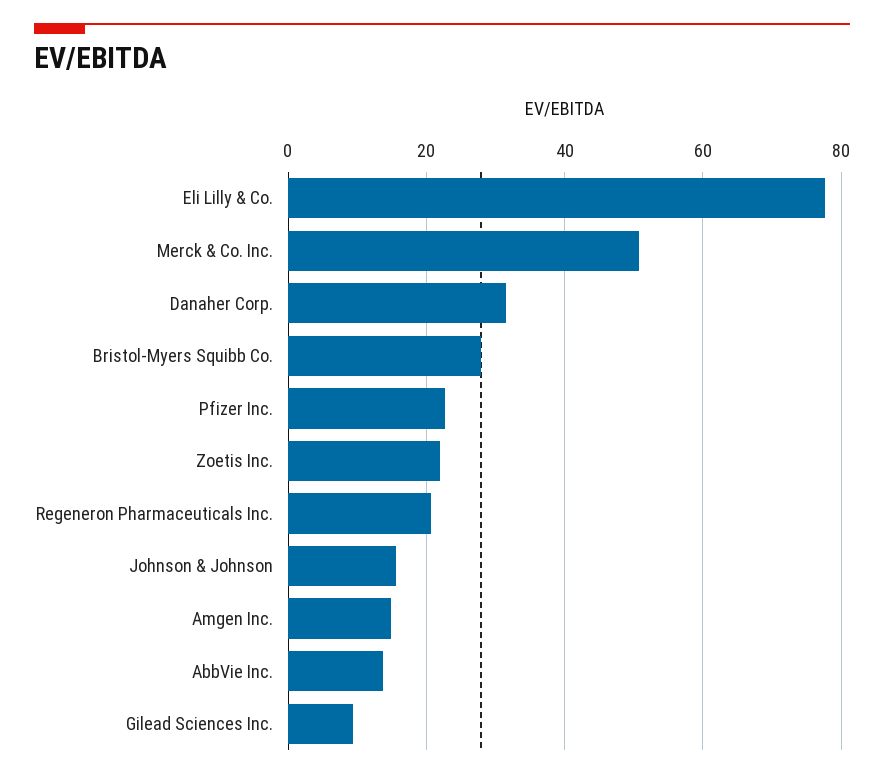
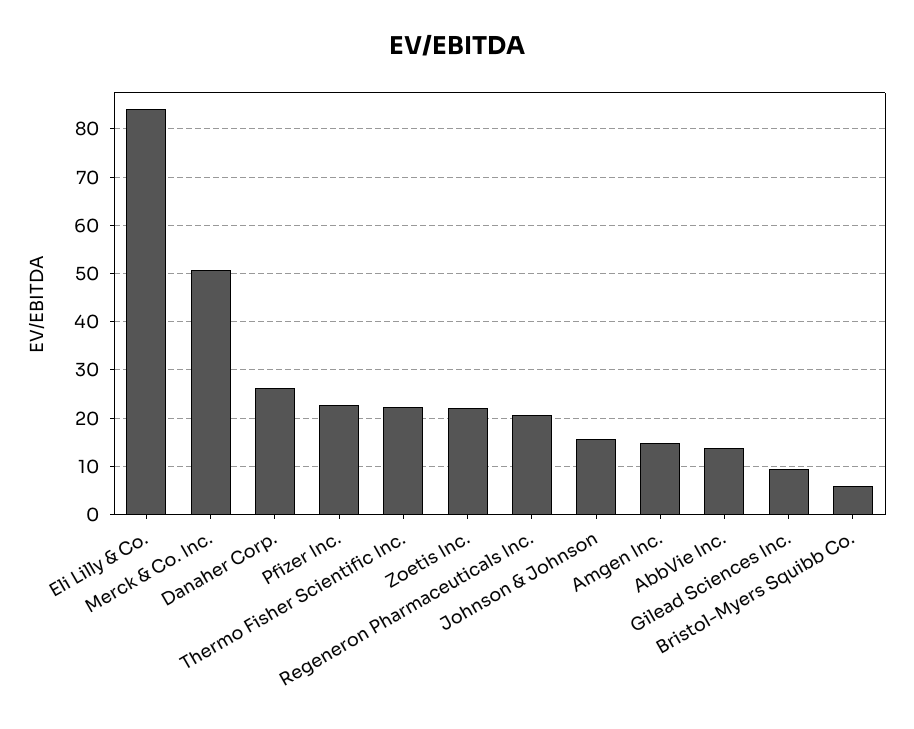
  {
-   "Eli Lilly & Co.": 78,
+   "Eli Lilly & Co.": 84,
    "Merck & Co. Inc.": 50,
-   "Danaher Corp.": 32,
+   "Danaher Corp.": 26,
-   "Bristol-Myers Squibb Co.": 28,
+   "Bristol-Myers Squibb Co.": 6,
    "Pfizer Inc.": 22,
    "Zoetis Inc.": 22,
    "Regeneron Pharmaceuticals Inc.": 20,
    "Johnson & Johnson": 16,
    "Amgen Inc.": 14,
    "AbbVie Inc.": 14,
-   "Gilead Sciences Inc.": 10
+   "Gilead Sciences Inc.": 10,
+   "Thermo Fisher Scientific Inc.": 22
  }

